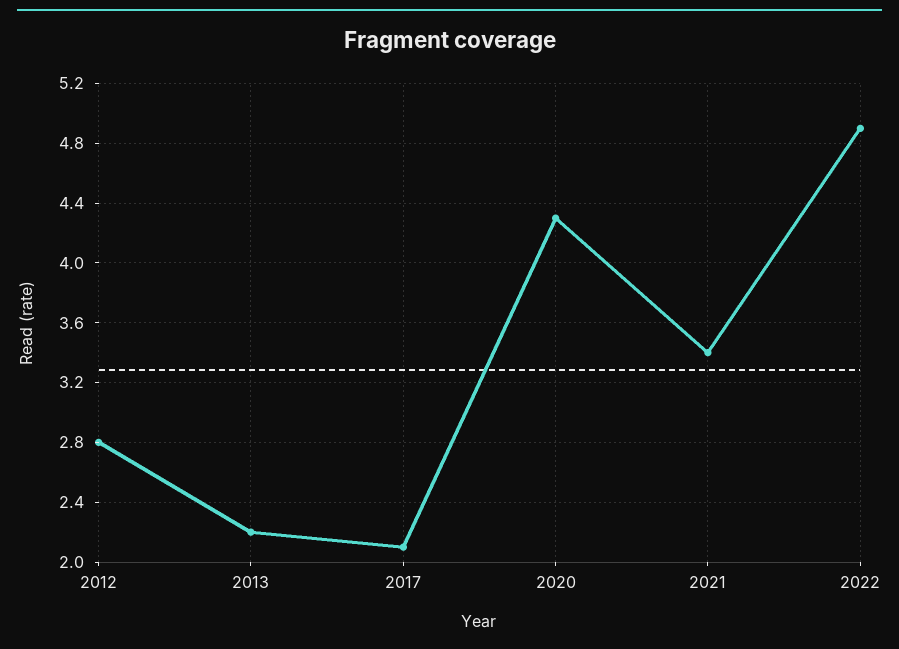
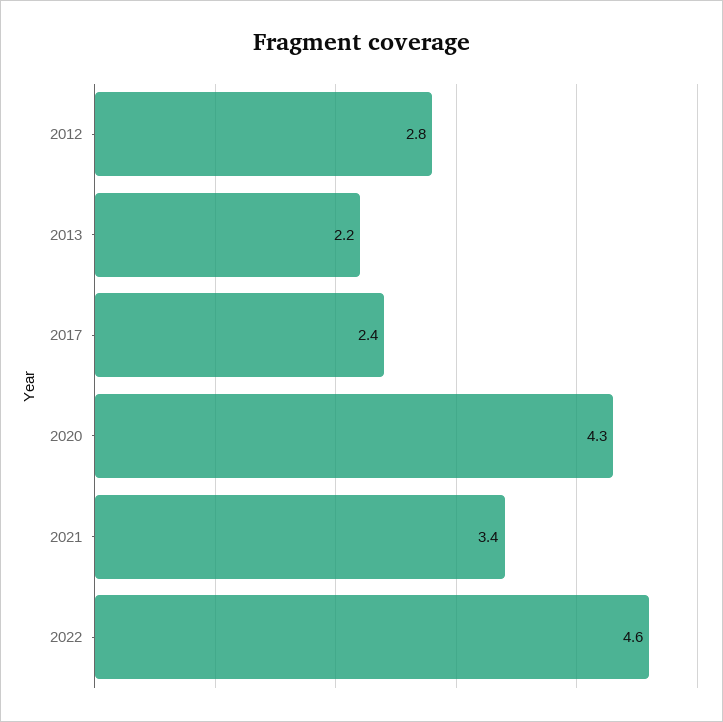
  {
    "2012": 2.8,
    "2013": 2.2,
-   "2017": 2.1,
+   "2017": 2.4,
    "2020": 4.3,
    "2021": 3.4,
-   "2022": 4.9
+   "2022": 4.6
  }

